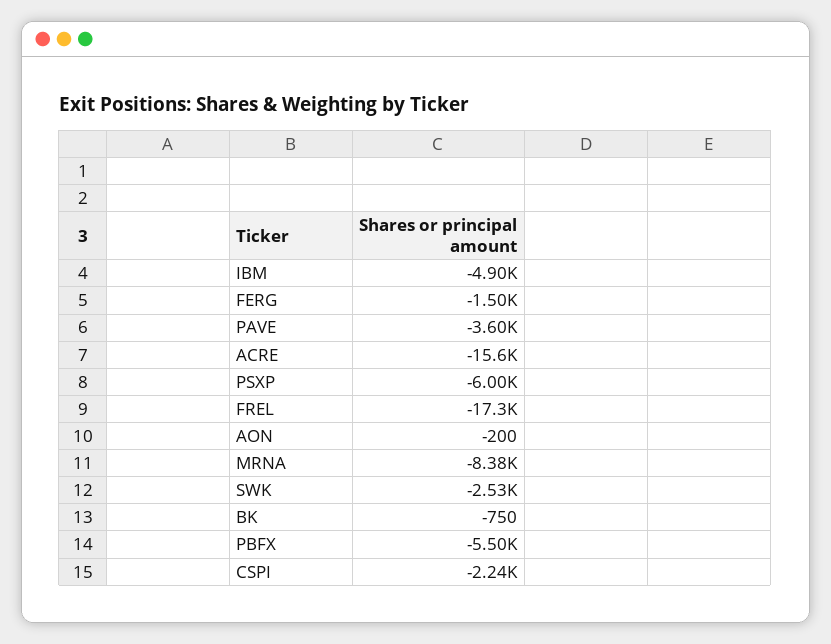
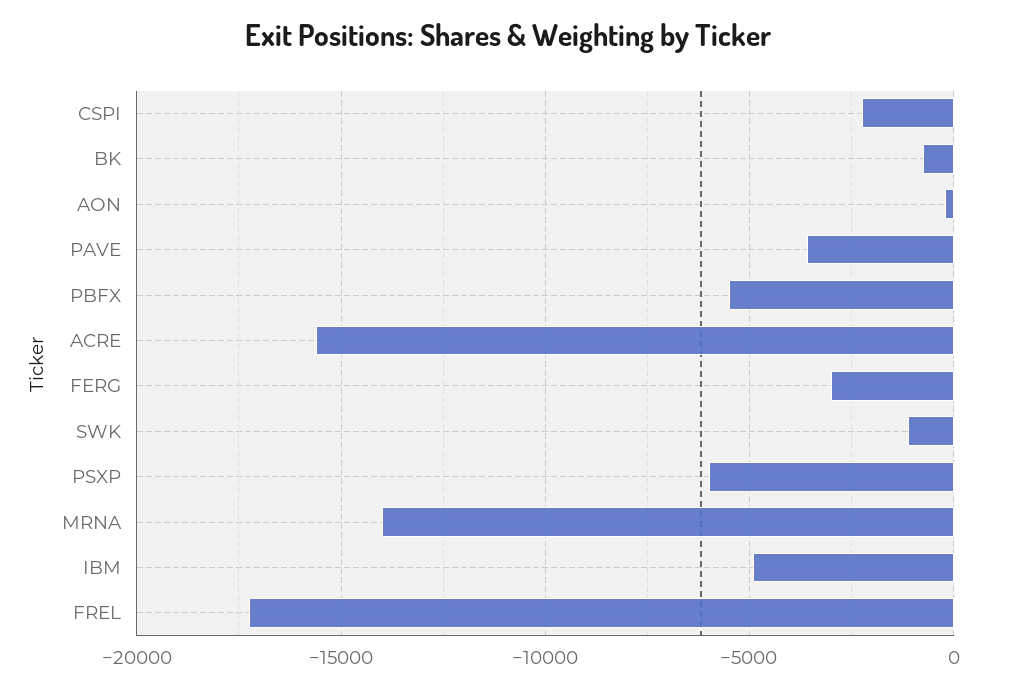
  {
    "IBM": -4900,
-   "FERG": -1500,
+   "FERG": -3000,
    "PAVE": -3600,
    "ACRE": -15600,
    "PSXP": -6000,
    "FREL": -17300,
    "AON": -200,
-   "MRNA": -8380,
+   "MRNA": -14000,
-   "SWK": -2530,
+   "SWK": -1000,
    "BK": -750,
    "PBFX": -5500,
    "CSPI": -2240
  }

